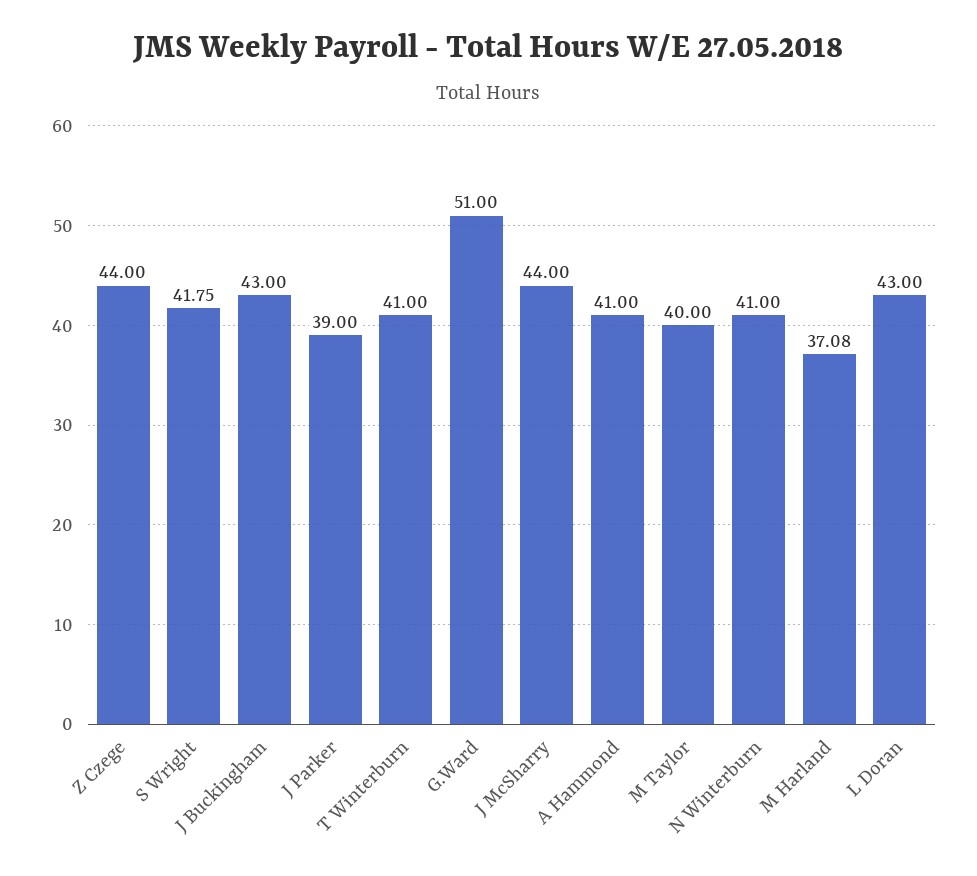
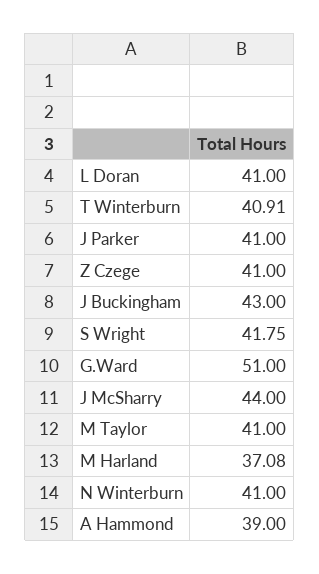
  {
-   "Z Czege": 44,
+   "Z Czege": 41,
    "S Wright": 41.75,
    "J Buckingham": 43,
-   "J Parker": 39,
+   "J Parker": 41,
-   "T Winterburn": 41,
+   "T Winterburn": 40.91,
    "G.Ward": 51,
    "J McSharry": 44,
-   "A Hammond": 41,
+   "A Hammond": 39,
-   "M Taylor": 40,
+   "M Taylor": 41,
    "N Winterburn": 41,
    "M Harland": 37.08,
-   "L Doran": 43
+   "L Doran": 41
  }

